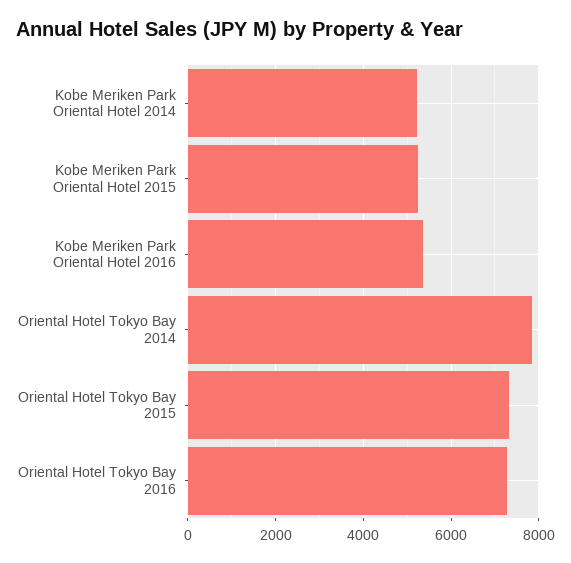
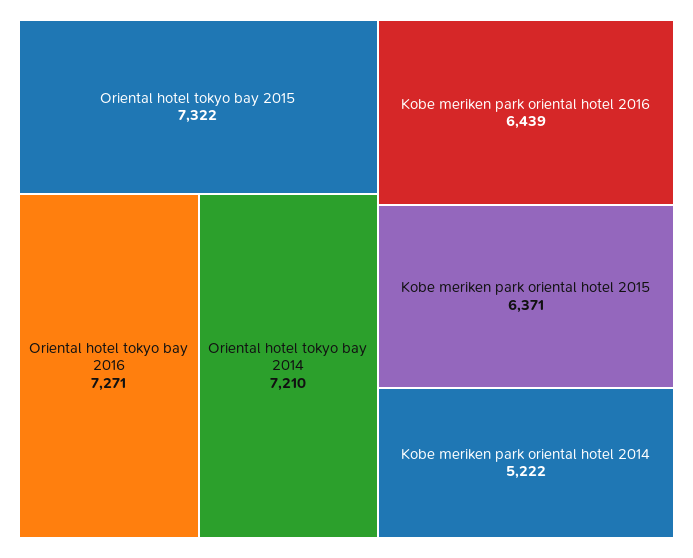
  {
    "Kobe Meriken Park Oriental Hotel 2014": 5222,
-   "Kobe Meriken Park Oriental Hotel 2015": 5200,
+   "Kobe Meriken Park Oriental Hotel 2015": 6371,
-   "Kobe Meriken Park Oriental Hotel 2016": 5400,
+   "Kobe Meriken Park Oriental Hotel 2016": 6439,
-   "Oriental Hotel Tokyo Bay 2014": 7800,
+   "Oriental Hotel Tokyo Bay 2014": 7210,
    "Oriental Hotel Tokyo Bay 2015": 7322,
    "Oriental Hotel Tokyo Bay 2016": 7271
  }

